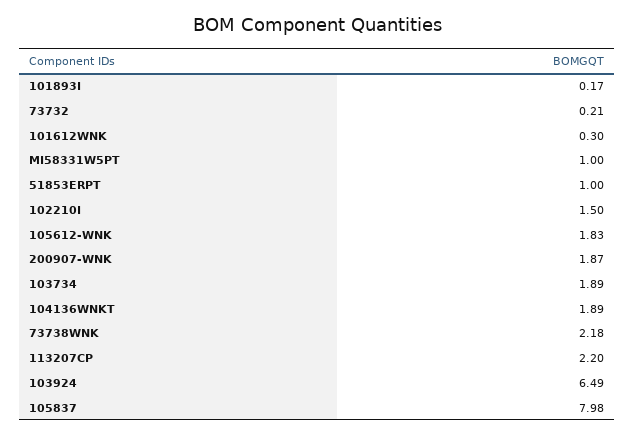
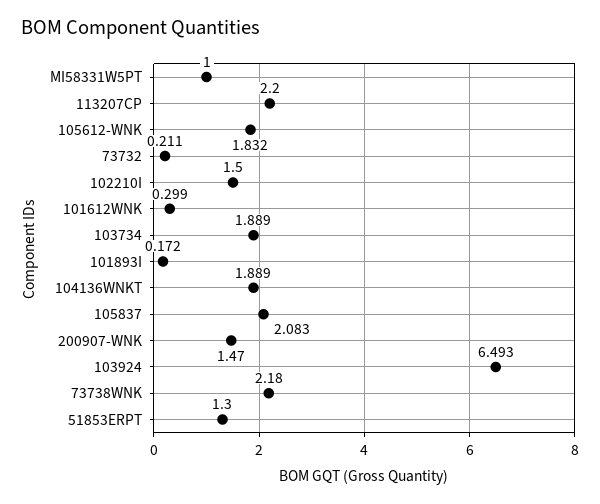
  {
    "101893I": 0.172,
    "73732": 0.211,
    "101612WNK": 0.299,
    "MI58331W5PT": 1,
-   "51853ERPT": 1,
+   "51853ERPT": 1.3,
    "102210I": 1.5,
    "105612-WNK": 1.832,
-   "200907-WNK": 1.87,
+   "200907-WNK": 1.47,
    "103734": 1.889,
    "104136WNKT": 1.889,
    "73738WNK": 2.18,
    "113207CP": 2.2,
    "103924": 6.493,
-   "105837": 7.98
+   "105837": 2.083
  }

